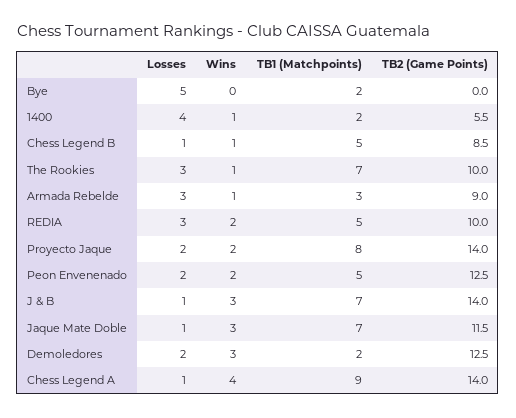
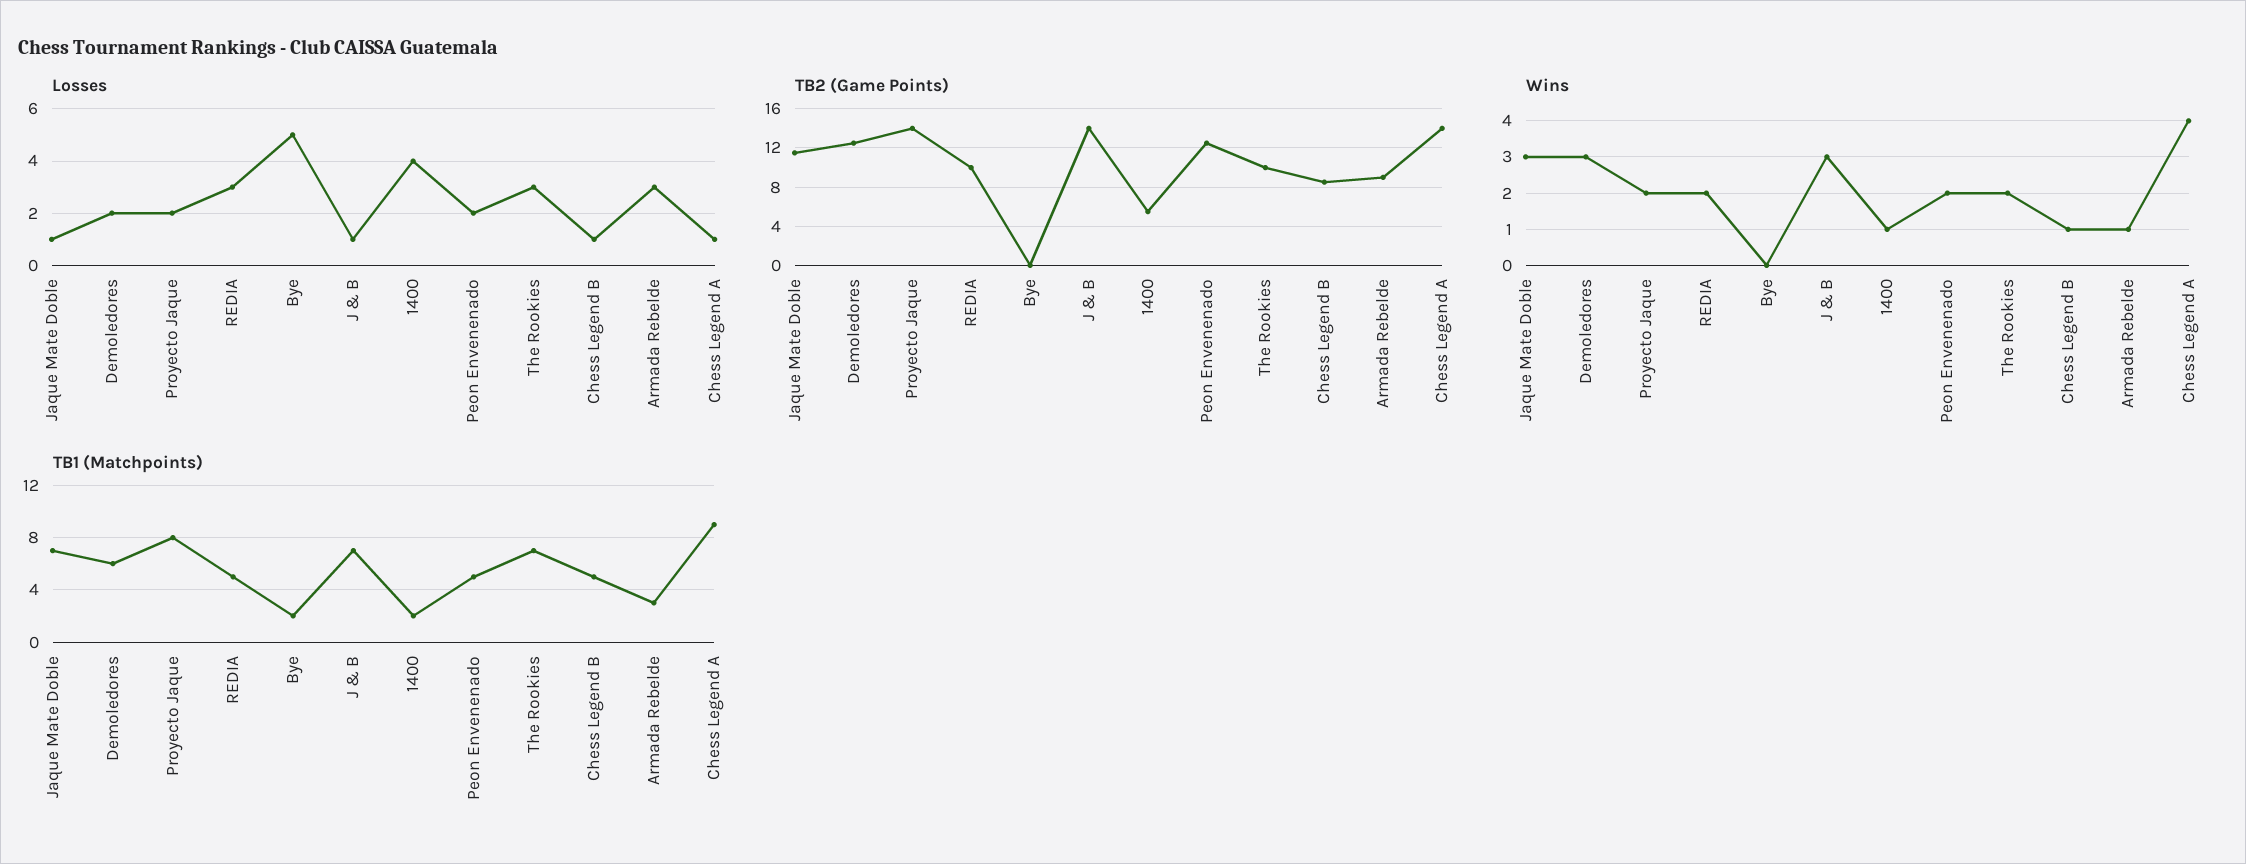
  {
    "Losses": {
      "Bye": 5,
      "1400": 4,
      "Chess Legend B": 1,
      "The Rookies": 3,
      "Armada Rebelde": 3,
      "REDIA": 3,
      "Proyecto Jaque": 2,
      "Peon Envenenado": 2,
      "J & B": 1,
      "Jaque Mate Doble": 1,
      "Demoledores": 2,
      "Chess Legend A": 1
    },
    "Wins": {
      "Bye": 0,
      "1400": 1,
      "Chess Legend B": 1,
-     "The Rookies": 1,
+     "The Rookies": 2,
      "Armada Rebelde": 1,
      "REDIA": 2,
      "Proyecto Jaque": 2,
      "Peon Envenenado": 2,
      "J & B": 3,
      "Jaque Mate Doble": 3,
      "Demoledores": 3,
      "Chess Legend A": 4
    },
    "TB1 (Matchpoints)": {
      "Bye": 2,
      "1400": 2,
      "Chess Legend B": 5,
      "The Rookies": 7,
      "Armada Rebelde": 3,
      "REDIA": 5,
      "Proyecto Jaque": 8,
      "Peon Envenenado": 5,
      "J & B": 7,
      "Jaque Mate Doble": 7,
-     "Demoledores": 2,
+     "Demoledores": 6,
      "Chess Legend A": 9
    },
    "TB2 (Game Points)": {
      "Bye": 0,
      "1400": 5.5,
      "Chess Legend B": 8.5,
      "The Rookies": 10,
      "Armada Rebelde": 9,
      "REDIA": 10,
      "Proyecto Jaque": 14,
      "Peon Envenenado": 12.5,
      "J & B": 14,
      "Jaque Mate Doble": 11.5,
      "Demoledores": 12.5,
      "Chess Legend A": 14
    }
  }

